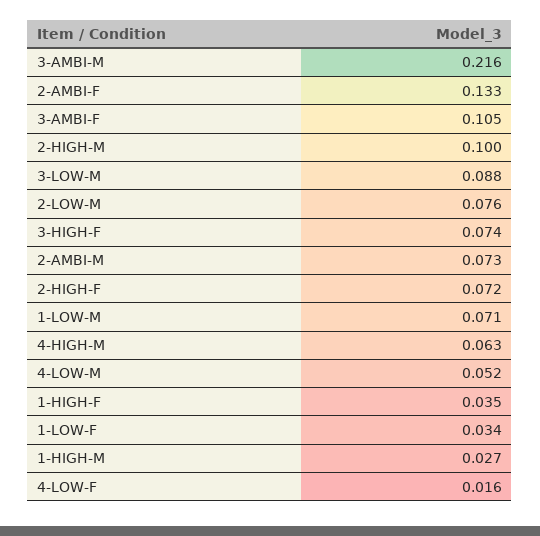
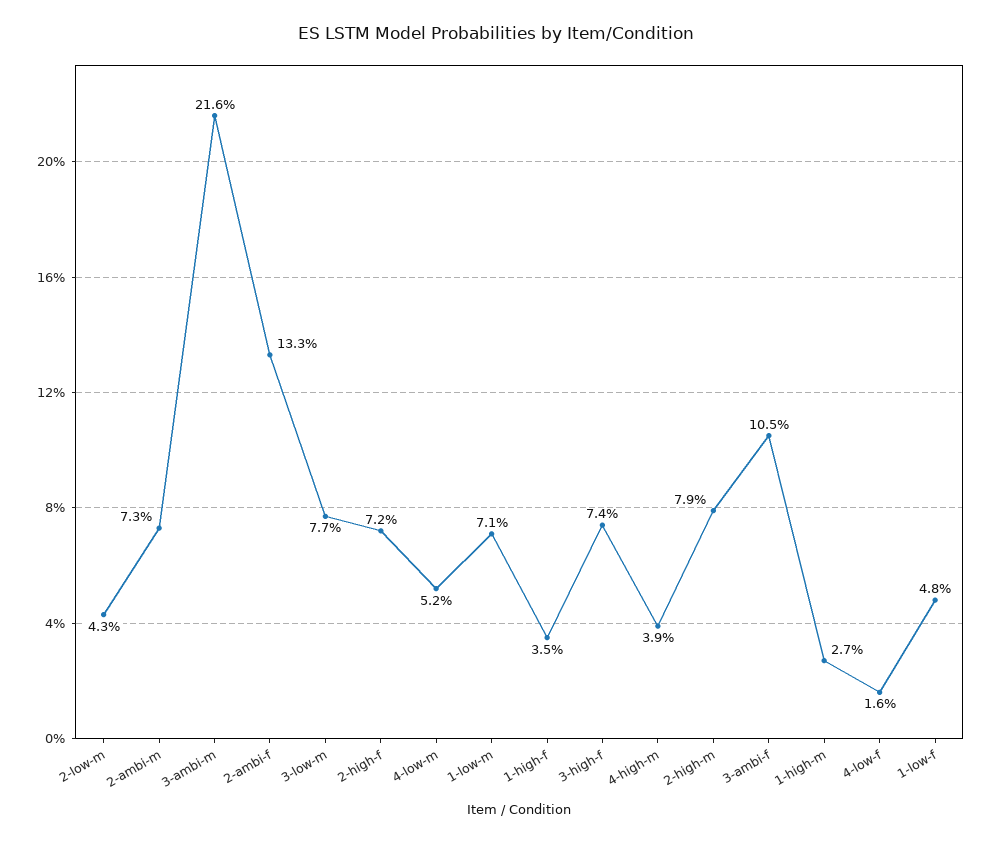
  {
    "3-AMBI-M": 0.216,
    "2-AMBI-F": 0.133,
    "3-AMBI-F": 0.105,
-   "2-HIGH-M": 0.1,
+   "2-HIGH-M": 0.079,
-   "3-LOW-M": 0.088,
+   "3-LOW-M": 0.077,
-   "2-LOW-M": 0.076,
+   "2-LOW-M": 0.043,
    "3-HIGH-F": 0.074,
    "2-AMBI-M": 0.073,
    "2-HIGH-F": 0.072,
    "1-LOW-M": 0.071,
-   "4-HIGH-M": 0.063,
+   "4-HIGH-M": 0.039,
    "4-LOW-M": 0.052,
    "1-HIGH-F": 0.035,
-   "1-LOW-F": 0.034,
+   "1-LOW-F": 0.048,
    "1-HIGH-M": 0.027,
    "4-LOW-F": 0.016
  }

